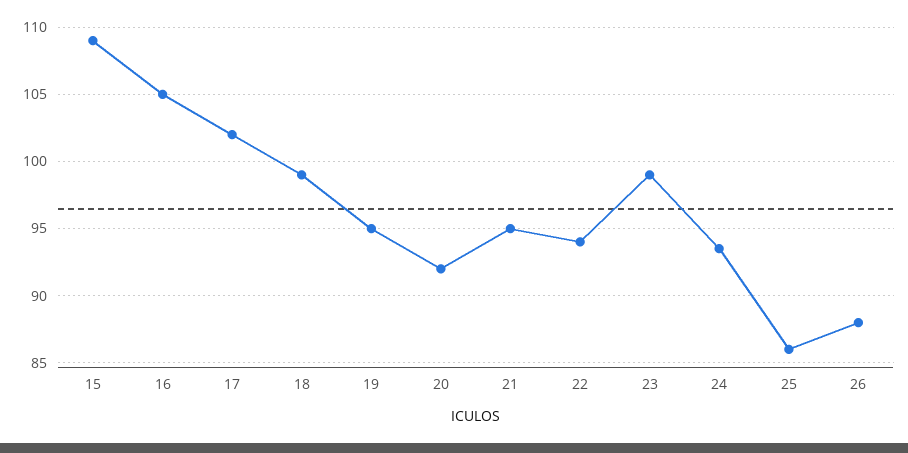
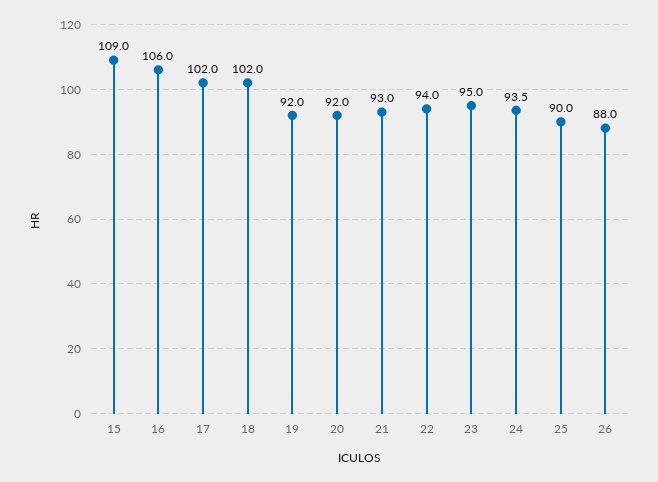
  {
    "15": 109,
-   "16": 105,
+   "16": 106,
    "17": 102,
-   "18": 99,
+   "18": 102,
-   "19": 95,
+   "19": 92,
    "20": 92,
-   "21": 95,
+   "21": 93,
    "22": 94,
-   "23": 99,
+   "23": 95,
    "24": 93.5,
-   "25": 86,
+   "25": 90,
    "26": 88
  }

